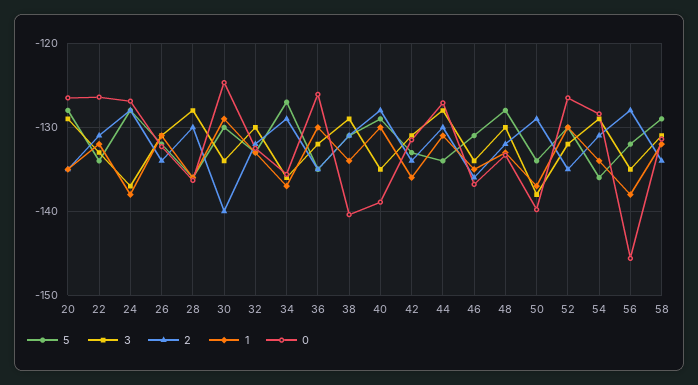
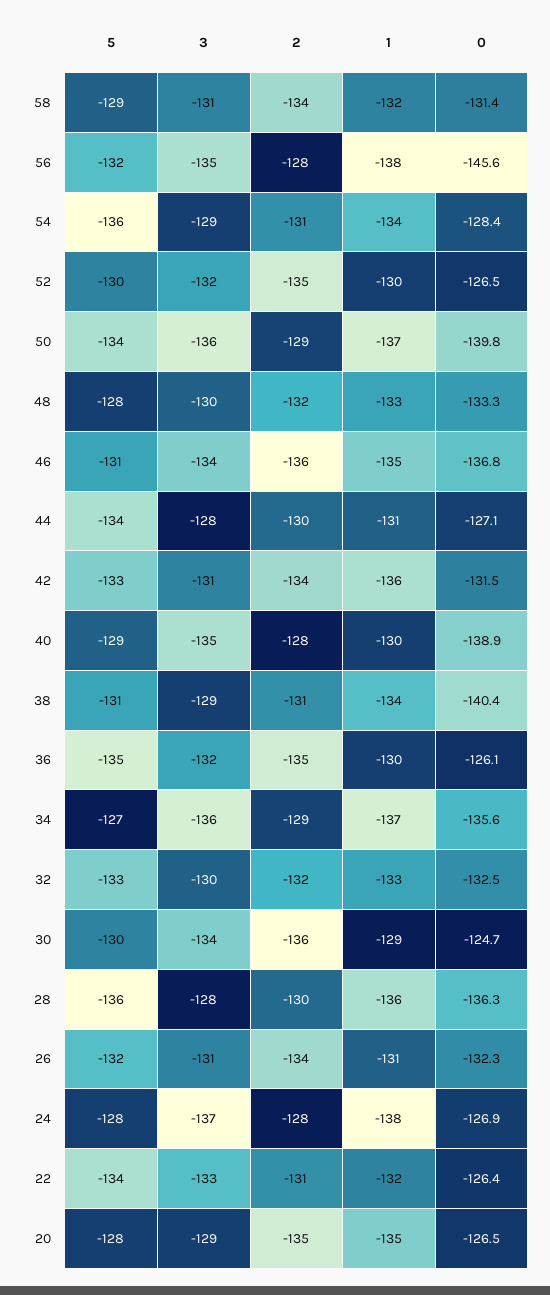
  {
    "5": {
      "20": -128,
      "22": -134,
      "24": -128,
      "26": -132,
      "28": -136,
      "30": -130,
      "32": -133,
      "34": -127,
      "36": -135,
      "38": -131,
      "40": -129,
      "42": -133,
      "44": -134,
      "46": -131,
      "48": -128,
      "50": -134,
      "52": -130,
      "54": -136,
      "56": -132,
      "58": -129
    },
    "3": {
      "20": -129,
      "22": -133,
      "24": -137,
      "26": -131,
      "28": -128,
      "30": -134,
      "32": -130,
      "34": -136,
      "36": -132,
      "38": -129,
      "40": -135,
      "42": -131,
      "44": -128,
      "46": -134,
      "48": -130,
-     "50": -138,
+     "50": -136,
      "52": -132,
      "54": -129,
      "56": -135,
      "58": -131
    },
    "2": {
      "20": -135,
      "22": -131,
      "24": -128,
      "26": -134,
      "28": -130,
-     "30": -140,
+     "30": -136,
      "32": -132,
      "34": -129,
      "36": -135,
      "38": -131,
      "40": -128,
      "42": -134,
      "44": -130,
      "46": -136,
      "48": -132,
      "50": -129,
      "52": -135,
      "54": -131,
      "56": -128,
      "58": -134
    },
    "1": {
      "20": -135,
      "22": -132,
      "24": -138,
      "26": -131,
      "28": -136,
      "30": -129,
      "32": -133,
      "34": -137,
      "36": -130,
      "38": -134,
      "40": -130,
      "42": -136,
      "44": -131,
      "46": -135,
      "48": -133,
      "50": -137,
      "52": -130,
      "54": -134,
      "56": -138,
      "58": -132
    },
    "0": {
      "20": -126.5,
      "22": -126.4,
      "24": -126.9,
      "26": -132.3,
      "28": -136.3,
      "30": -124.7,
      "32": -132.5,
      "34": -135.6,
      "36": -126.1,
      "38": -140.4,
      "40": -138.9,
      "42": -131.5,
      "44": -127.1,
      "46": -136.8,
      "48": -133.3,
      "50": -139.8,
      "52": -126.5,
      "54": -128.4,
      "56": -145.6,
      "58": -131.4
    }
  }

